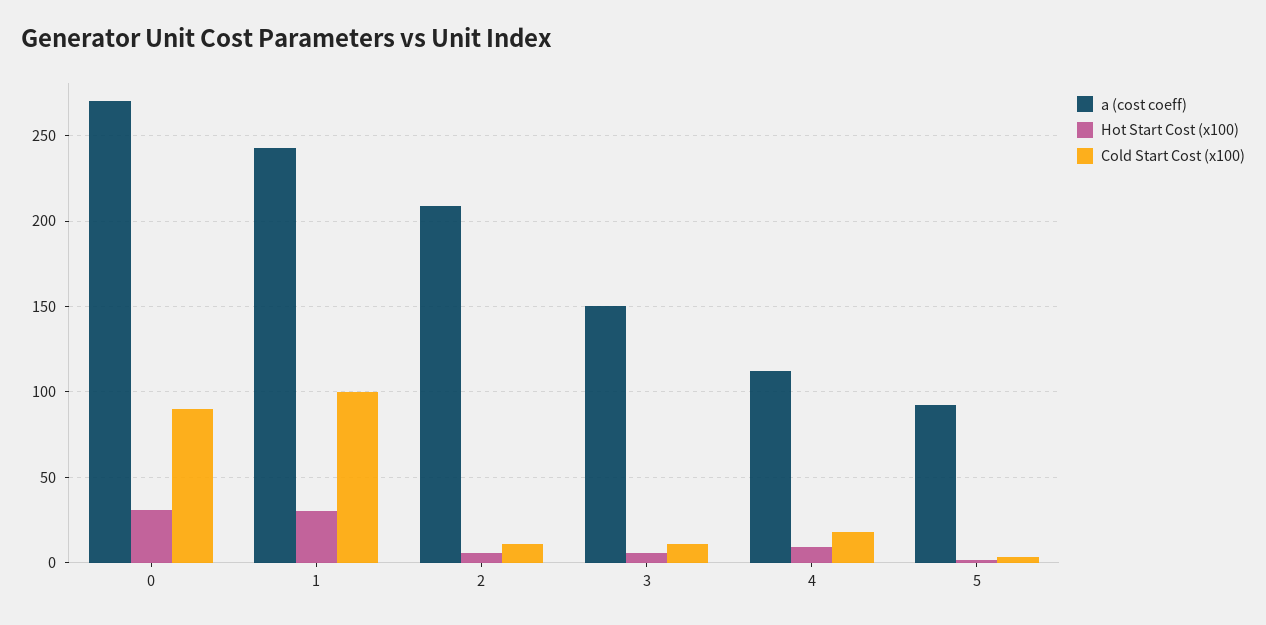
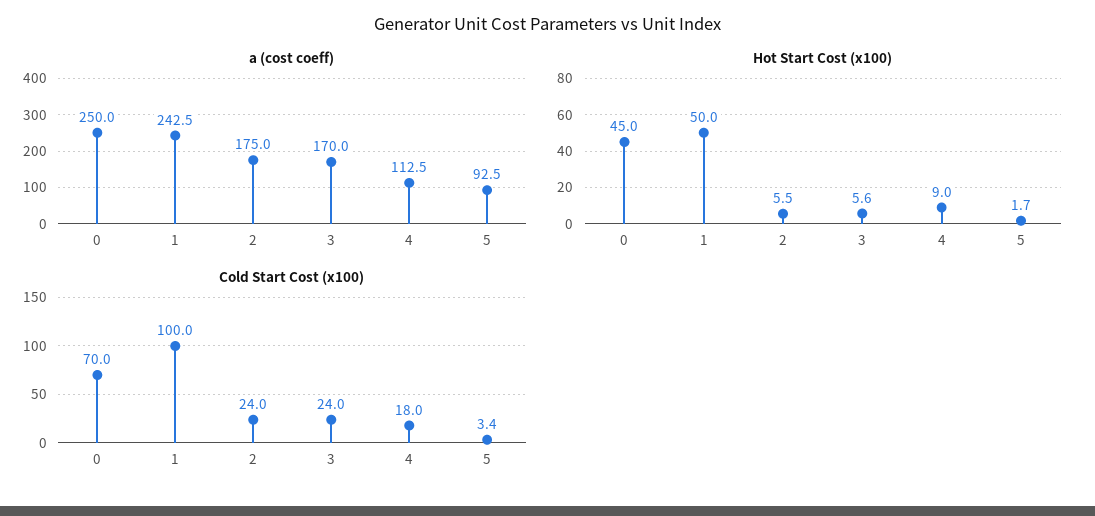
  {
    "a (cost coeff)": {
-     "0": 270,
+     "0": 250,
      "1": 242.5,
-     "2": 210,
+     "2": 175,
-     "3": 150,
+     "3": 170,
      "4": 112.5,
      "5": 92.5
    },
    "Hot Start Cost (x100)": {
-     "0": 30,
+     "0": 45,
-     "1": 30,
+     "1": 50,
      "2": 5.5,
      "3": 5.6,
      "4": 9,
      "5": 1.7
    },
    "Cold Start Cost (x100)": {
-     "0": 90,
+     "0": 70,
      "1": 100,
-     "2": 10,
+     "2": 24,
-     "3": 10,
+     "3": 24,
      "4": 18,
      "5": 3.4
    }
  }

